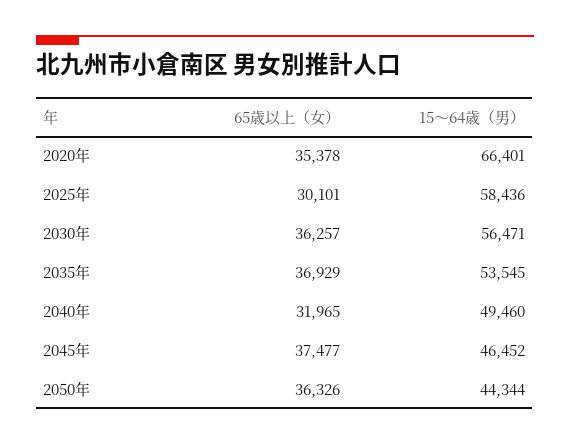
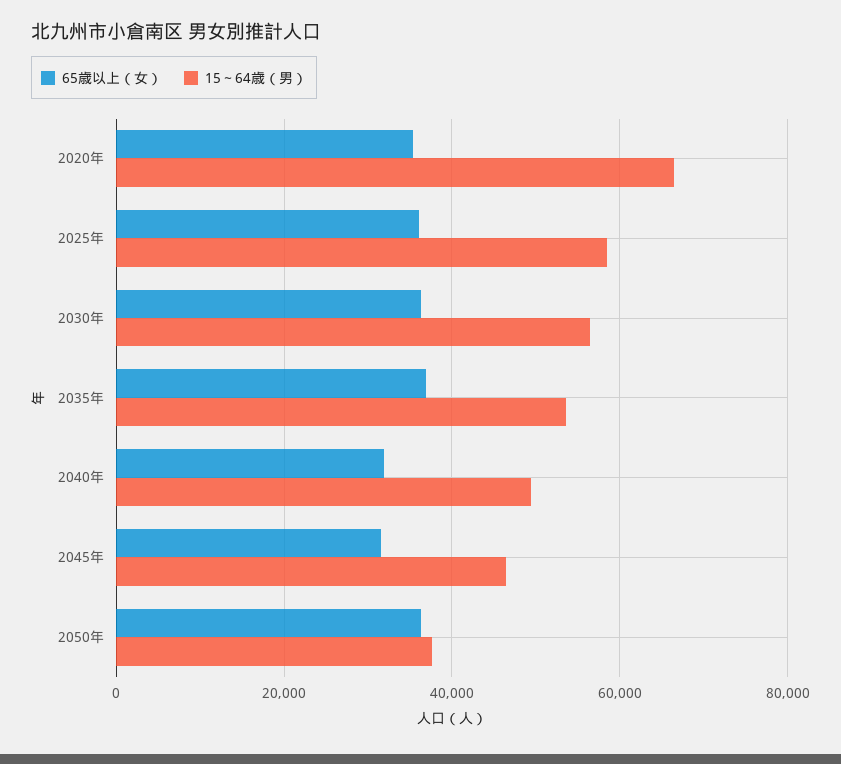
  {
    "65歳以上（女）": {
      "2020年": 35378,
-     "2025年": 30101,
+     "2025年": 36000,
      "2030年": 36257,
      "2035年": 36929,
      "2040年": 31965,
-     "2045年": 37477,
+     "2045年": 32000,
      "2050年": 36326
    },
    "15～64歳（男）": {
      "2020年": 66401,
      "2025年": 58436,
      "2030年": 56471,
      "2035年": 53545,
      "2040年": 49460,
      "2045年": 46452,
-     "2050年": 44344
+     "2050年": 38000
    }
  }

